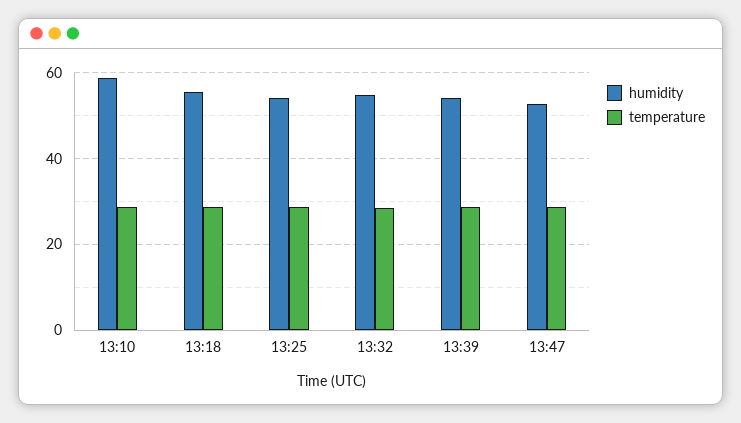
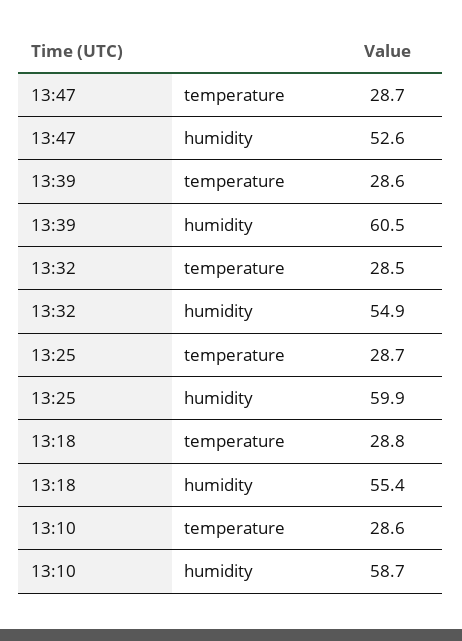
  {
    "humidity": {
      "13:10": 58.7,
      "13:18": 55.4,
-     "13:25": 54,
+     "13:25": 59.9,
      "13:32": 54.9,
-     "13:39": 54,
+     "13:39": 60.5,
      "13:47": 52.6
    },
    "temperature": {
      "13:10": 28.6,
      "13:18": 28.8,
      "13:25": 28.7,
      "13:32": 28.5,
      "13:39": 28.6,
      "13:47": 28.7
    }
  }

